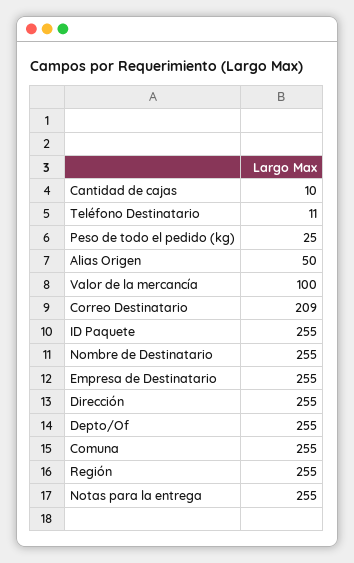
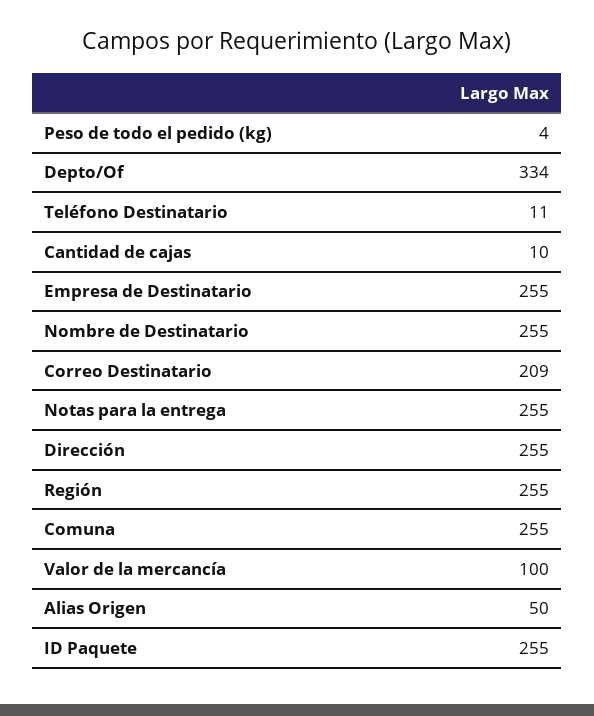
  {
    "Cantidad de cajas": 10,
    "Teléfono Destinatario": 11,
-   "Peso de todo el pedido (kg)": 25,
+   "Peso de todo el pedido (kg)": 4,
    "Alias Origen": 50,
    "Valor de la mercancía": 100,
    "Correo Destinatario": 209,
    "ID Paquete": 255,
    "Nombre de Destinatario": 255,
    "Empresa de Destinatario": 255,
    "Dirección": 255,
-   "Depto/Of": 255,
+   "Depto/Of": 334,
    "Comuna": 255,
    "Región": 255,
    "Notas para la entrega": 255
  }

